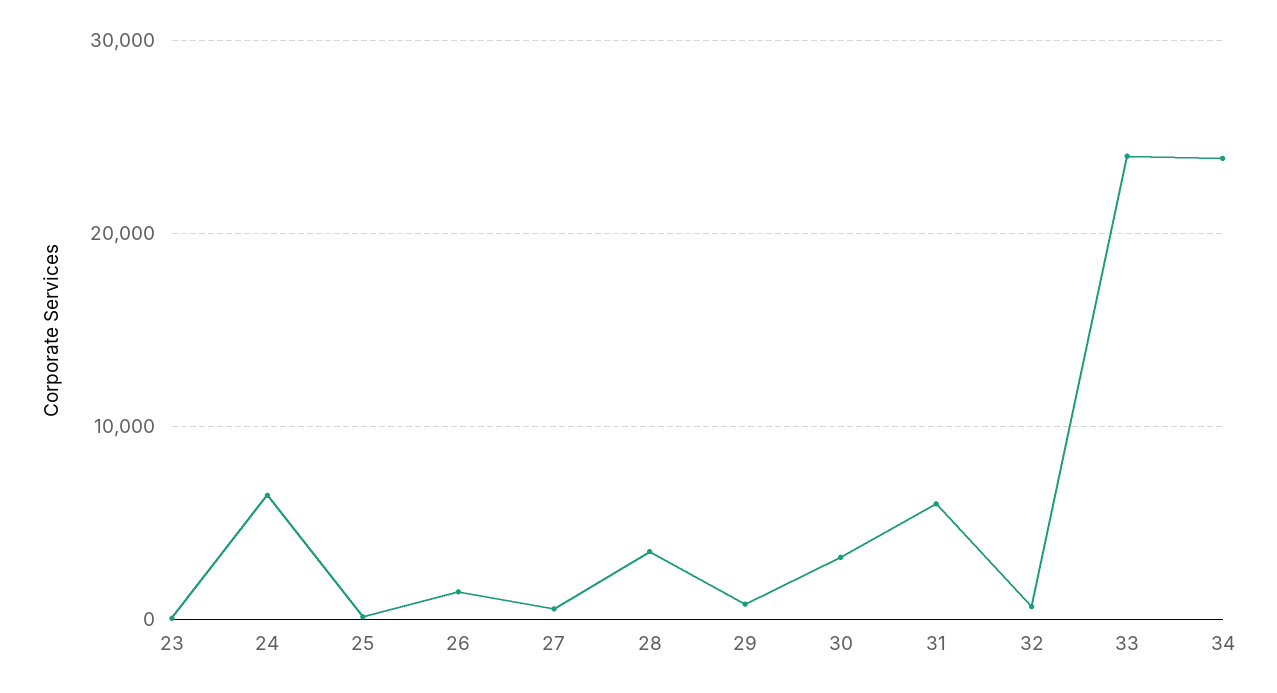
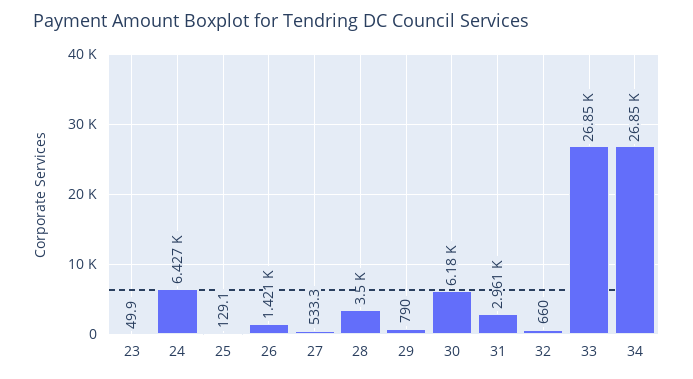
  {
    "23": 49.9,
    "24": 6427,
    "25": 129.1,
    "26": 1421,
    "27": 533.3,
    "28": 3500,
    "29": 790,
-   "30": 3000,
+   "30": 6180,
-   "31": 6000,
+   "31": 2961,
    "32": 660,
-   "33": 24000,
+   "33": 26850,
-   "34": 24000
+   "34": 26850
  }

